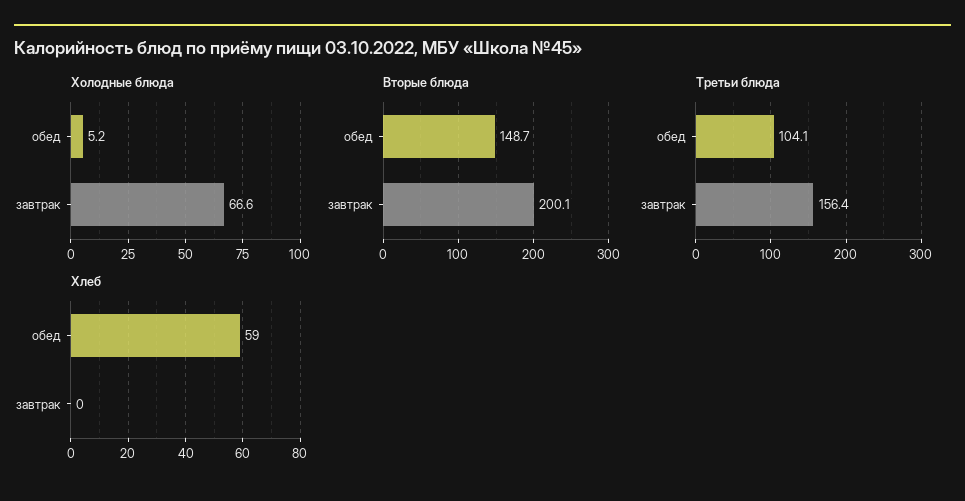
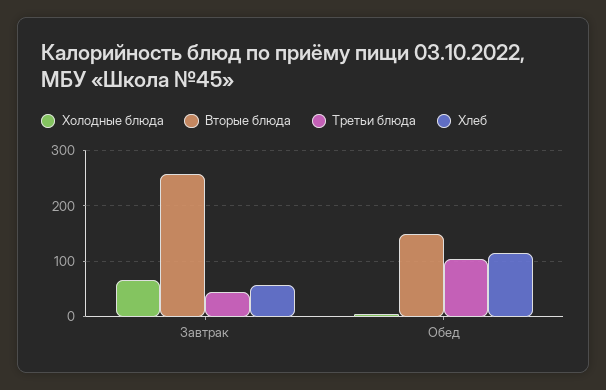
  {
    "Холодные блюда": {
      "обед": 5.2,
      "завтрак": 66.6
    },
    "Вторые блюда": {
      "обед": 148.7,
-     "завтрак": 200.1
+     "завтрак": 260
    },
    "Третьи блюда": {
      "обед": 104.1,
-     "завтрак": 156.4
+     "завтрак": 40
    },
    "Хлеб": {
-     "обед": 59,
+     "обед": 120,
-     "завтрак": 0
+     "завтрак": 60
    }
  }

